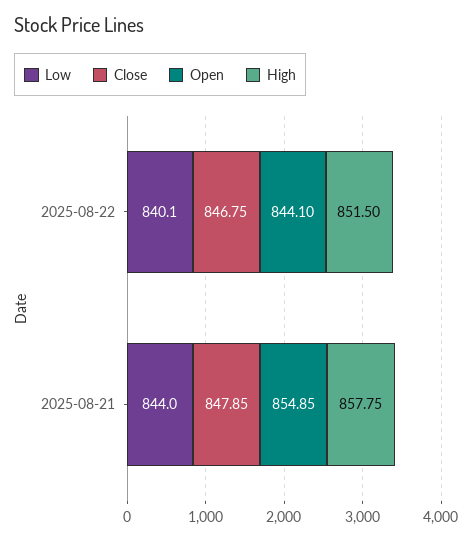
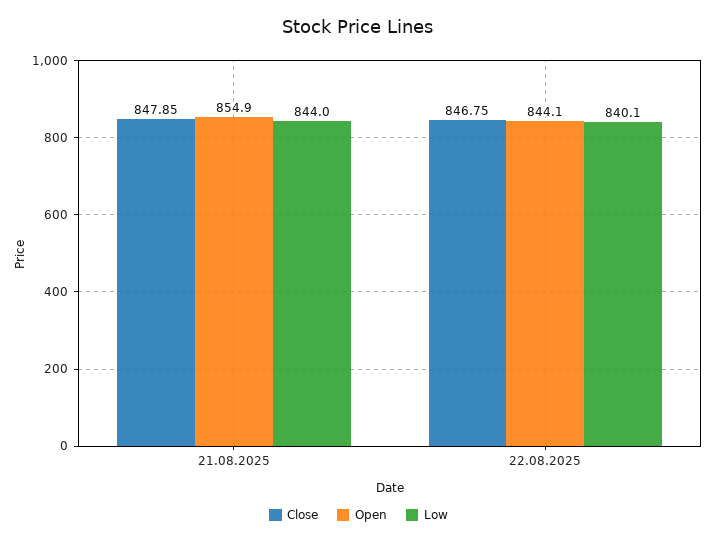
  {
    "Low": {
      "2025-08-22": 840.1,
      "2025-08-21": 844
    },
    "Close": {
      "2025-08-22": 846.75,
      "2025-08-21": 847.85
    },
    "Open": {
      "2025-08-22": 844.1,
      "2025-08-21": 854.85
-   },
+   }
-   "High": {
-     "2025-08-22": 851.5,
-     "2025-08-21": 857.75
-   }
  }

